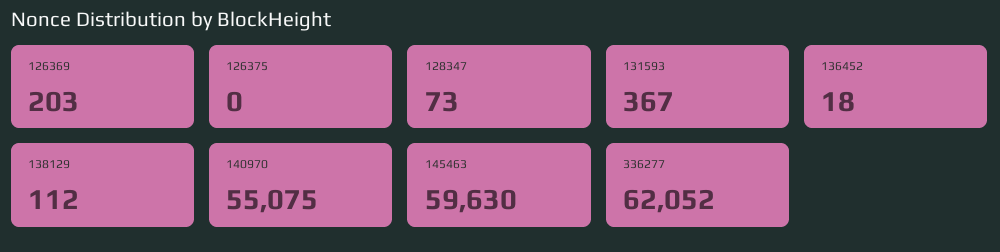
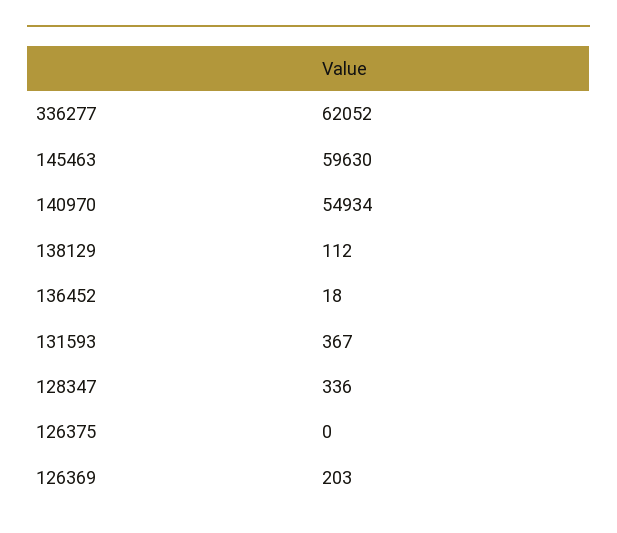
  {
    "126369": 203,
    "126375": 0,
-   "128347": 73,
+   "128347": 336,
    "131593": 367,
    "136452": 18,
    "138129": 112,
-   "140970": 55075,
+   "140970": 54934,
    "145463": 59630,
    "336277": 62052
  }

